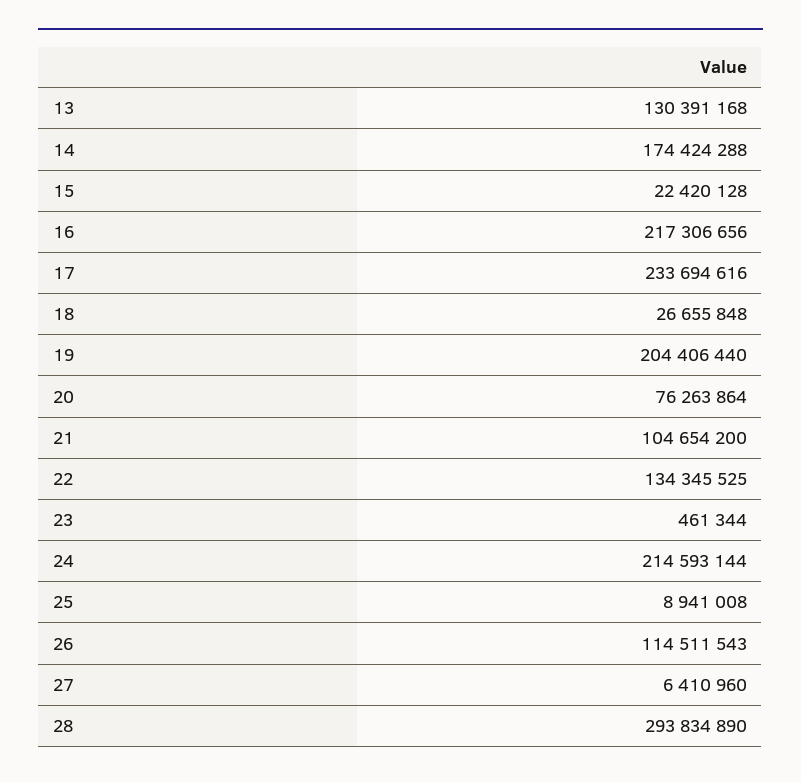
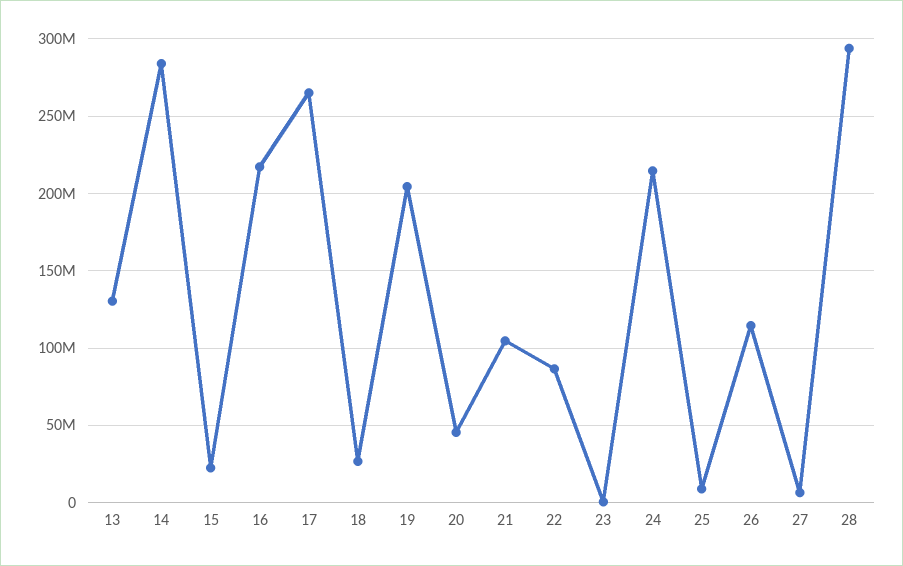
  {
    "13": 130391168,
-   "14": 174424288,
+   "14": 285000000,
    "15": 22420128,
    "16": 217306656,
-   "17": 233694616,
+   "17": 265000000,
    "18": 26655848,
    "19": 204406440,
-   "20": 76263864,
+   "20": 45000000,
    "21": 104654200,
-   "22": 134345525,
+   "22": 85000000,
    "23": 461344,
    "24": 214593144,
    "25": 8941008,
    "26": 114511543,
    "27": 6410960,
    "28": 293834890
  }

